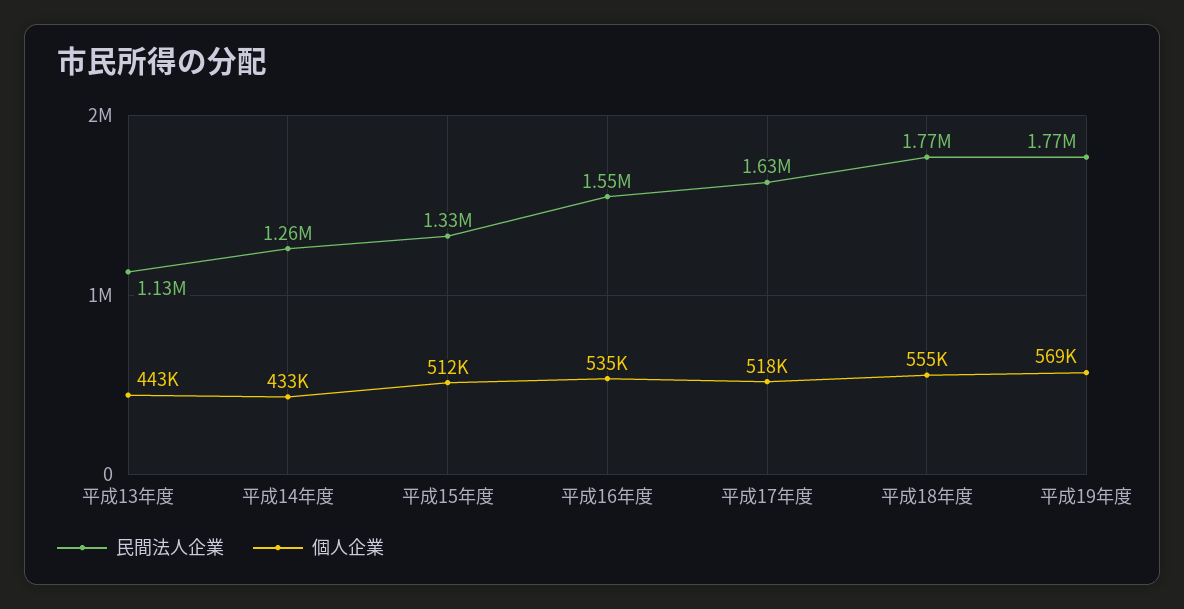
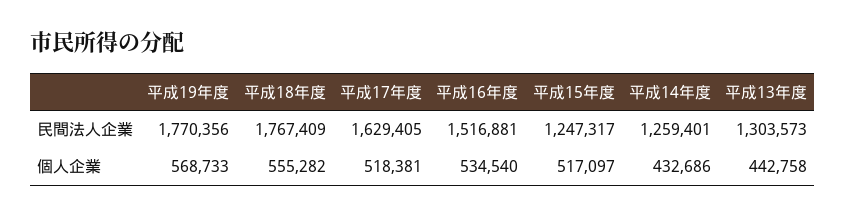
  {
    "民間法人企業": {
-     "平成13年度": 1130000,
+     "平成13年度": 1303573,
      "平成14年度": 1259401,
-     "平成15年度": 1330000,
+     "平成15年度": 1247317,
-     "平成16年度": 1550000,
+     "平成16年度": 1516881,
      "平成17年度": 1629405,
      "平成18年度": 1767409,
      "平成19年度": 1770356
    },
    "個人企業": {
      "平成13年度": 442758,
      "平成14年度": 432686,
-     "平成15年度": 512000,
+     "平成15年度": 517097,
      "平成16年度": 534540,
      "平成17年度": 518381,
      "平成18年度": 555282,
      "平成19年度": 568733
    }
  }

